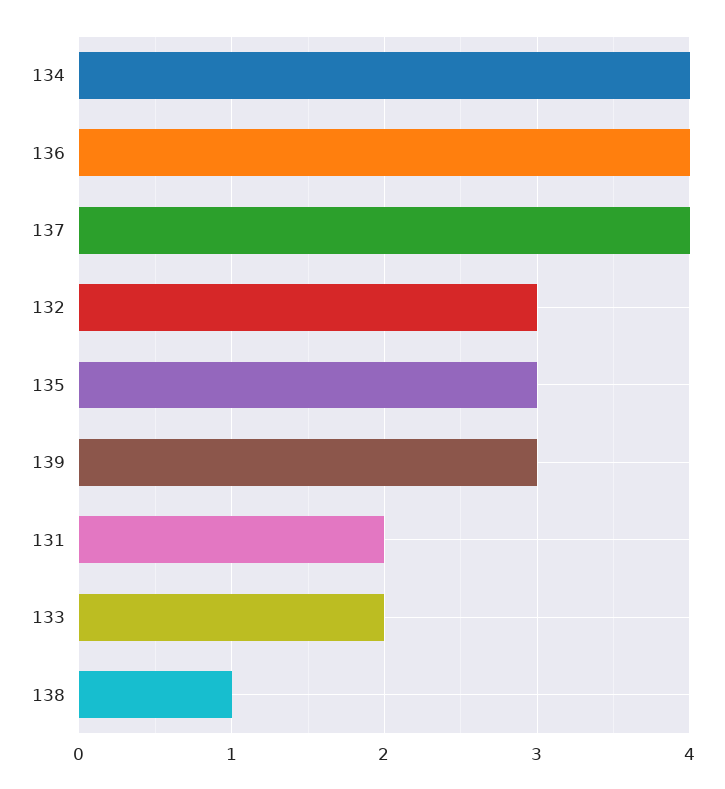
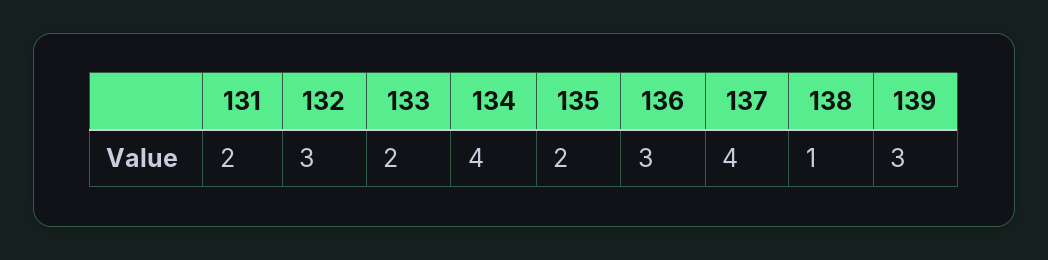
  {
    "134": 4,
-   "136": 4,
+   "136": 3,
    "137": 4,
    "132": 3,
-   "135": 3,
+   "135": 2,
    "139": 3,
    "131": 2,
    "133": 2,
    "138": 1
  }

